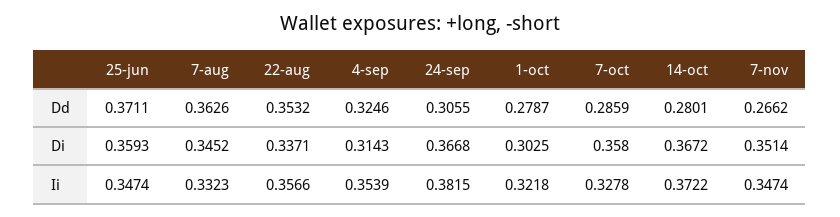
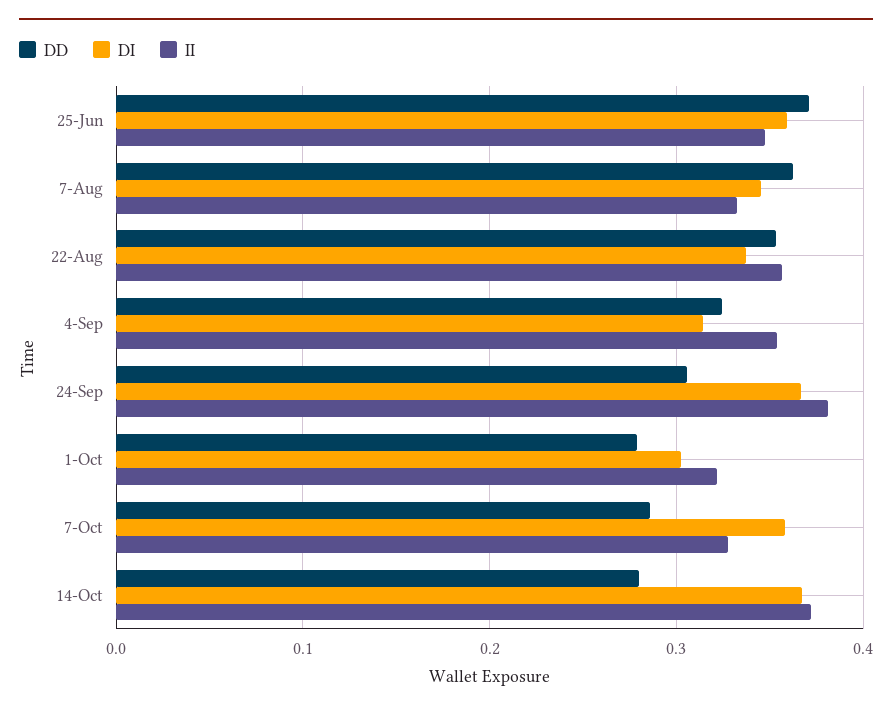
  {
    "Dd": {
      "25-jun": 0.3711,
      "7-aug": 0.3626,
      "22-aug": 0.3532,
      "4-sep": 0.3246,
      "24-sep": 0.3055,
      "1-oct": 0.2787,
      "7-oct": 0.2859,
-     "14-oct": 0.2801,
+     "14-oct": 0.2801
-     "7-nov": 0.2662
    },
    "Di": {
      "25-jun": 0.3593,
      "7-aug": 0.3452,
      "22-aug": 0.3371,
      "4-sep": 0.3143,
      "24-sep": 0.3668,
      "1-oct": 0.3025,
      "7-oct": 0.358,
-     "14-oct": 0.3672,
+     "14-oct": 0.3672
-     "7-nov": 0.3514
    },
    "Ii": {
      "25-jun": 0.3474,
      "7-aug": 0.3323,
      "22-aug": 0.3566,
      "4-sep": 0.3539,
      "24-sep": 0.3815,
      "1-oct": 0.3218,
      "7-oct": 0.3278,
-     "14-oct": 0.3722,
+     "14-oct": 0.3722
-     "7-nov": 0.3474
    }
  }

